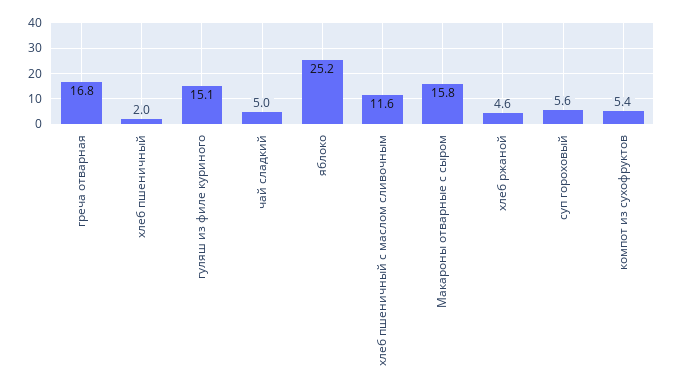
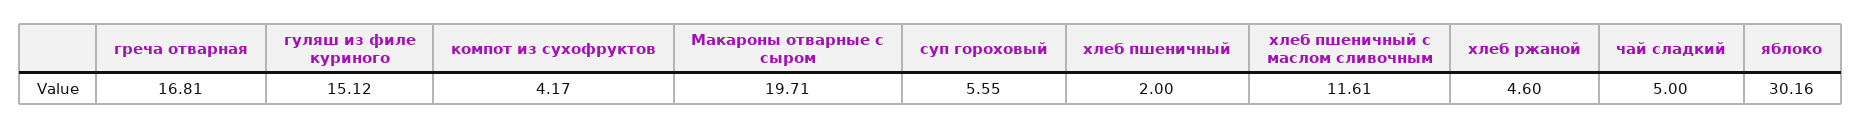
  {
    "греча отварная": 16.81,
    "хлеб пшеничный": 2,
    "гуляш из филе куриного": 15.12,
    "чай сладкий": 5,
-   "яблоко": 25.2,
+   "яблоко": 30.16,
    "хлеб пшеничный с маслом сливочным": 11.61,
-   "Макароны отварные с сыром": 15.8,
+   "Макароны отварные с сыром": 19.71,
    "хлеб ржаной": 4.6,
    "суп гороховый": 5.55,
-   "компот из сухофруктов": 5.4
+   "компот из сухофруктов": 4.17
  }

